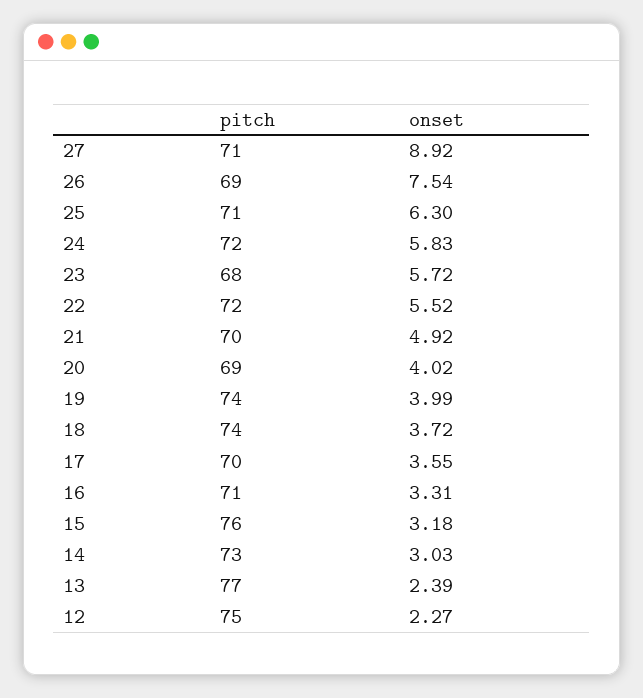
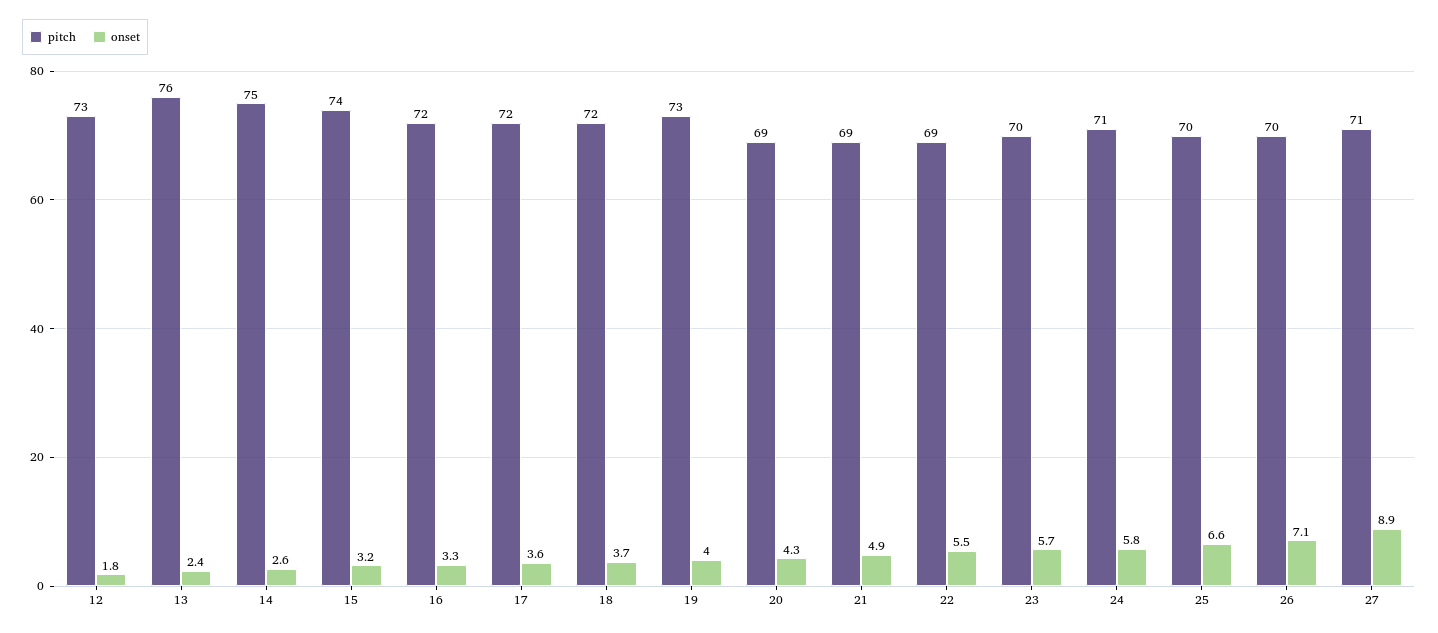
  {
    "pitch": {
      "27": 71,
-     "26": 69,
+     "26": 70,
-     "25": 71,
+     "25": 70,
-     "24": 72,
+     "24": 71,
-     "23": 68,
+     "23": 70,
-     "22": 72,
+     "22": 69,
-     "21": 70,
+     "21": 69,
      "20": 69,
-     "19": 74,
+     "19": 73,
-     "18": 74,
+     "18": 72,
-     "17": 70,
+     "17": 72,
-     "16": 71,
+     "16": 72,
-     "15": 76,
+     "15": 74,
-     "14": 73,
+     "14": 75,
-     "13": 77,
+     "13": 76,
-     "12": 75
+     "12": 73
    },
    "onset": {
      "27": 8.92,
-     "26": 7.54,
+     "26": 7.1,
-     "25": 6.3,
+     "25": 6.6,
      "24": 5.83,
      "23": 5.72,
      "22": 5.52,
      "21": 4.92,
-     "20": 4.02,
+     "20": 4.3,
      "19": 3.99,
      "18": 3.72,
      "17": 3.55,
      "16": 3.31,
      "15": 3.18,
-     "14": 3.03,
+     "14": 2.6,
      "13": 2.39,
-     "12": 2.27
+     "12": 1.8
    }
  }

